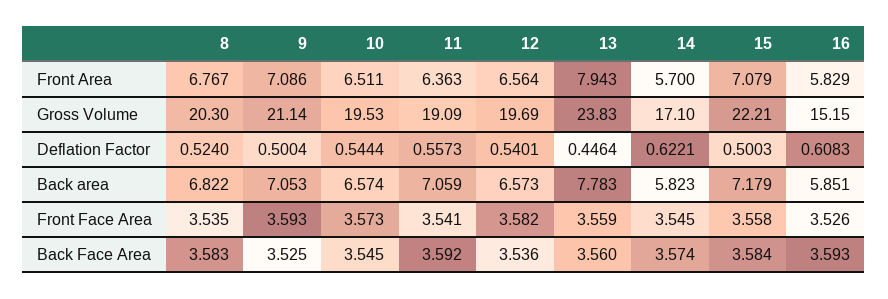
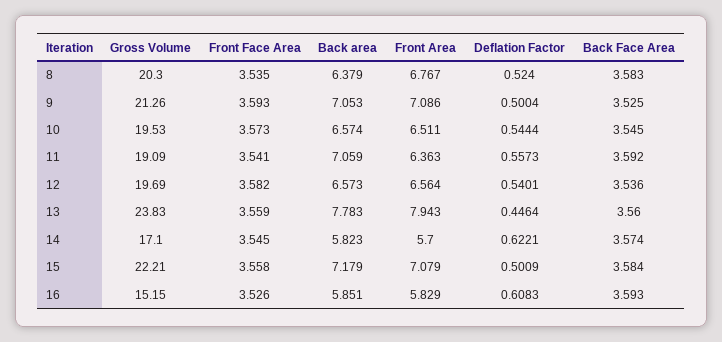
  {
    "8": {
      "Front Area": 6.767,
      "Gross Volume": 20.3,
      "Deflation Factor": 0.524,
-     "Back area": 6.822,
+     "Back area": 6.379,
      "Front Face Area": 3.535,
      "Back Face Area": 3.583
    },
    "9": {
      "Front Area": 7.086,
-     "Gross Volume": 21.14,
+     "Gross Volume": 21.26,
      "Deflation Factor": 0.5004,
      "Back area": 7.053,
      "Front Face Area": 3.593,
      "Back Face Area": 3.525
    },
    "10": {
      "Front Area": 6.511,
      "Gross Volume": 19.53,
      "Deflation Factor": 0.5444,
      "Back area": 6.574,
      "Front Face Area": 3.573,
      "Back Face Area": 3.545
    },
    "11": {
      "Front Area": 6.363,
      "Gross Volume": 19.09,
      "Deflation Factor": 0.5573,
      "Back area": 7.059,
      "Front Face Area": 3.541,
      "Back Face Area": 3.592
    },
    "12": {
      "Front Area": 6.564,
      "Gross Volume": 19.69,
      "Deflation Factor": 0.5401,
      "Back area": 6.573,
      "Front Face Area": 3.582,
      "Back Face Area": 3.536
    },
    "13": {
      "Front Area": 7.943,
      "Gross Volume": 23.83,
      "Deflation Factor": 0.4464,
      "Back area": 7.783,
      "Front Face Area": 3.559,
      "Back Face Area": 3.56
    },
    "14": {
      "Front Area": 5.7,
      "Gross Volume": 17.1,
      "Deflation Factor": 0.6221,
      "Back area": 5.823,
      "Front Face Area": 3.545,
      "Back Face Area": 3.574
    },
    "15": {
      "Front Area": 7.079,
      "Gross Volume": 22.21,
-     "Deflation Factor": 0.5003,
+     "Deflation Factor": 0.5009,
      "Back area": 7.179,
      "Front Face Area": 3.558,
      "Back Face Area": 3.584
    },
    "16": {
      "Front Area": 5.829,
      "Gross Volume": 15.15,
      "Deflation Factor": 0.6083,
      "Back area": 5.851,
      "Front Face Area": 3.526,
      "Back Face Area": 3.593
    }
  }

